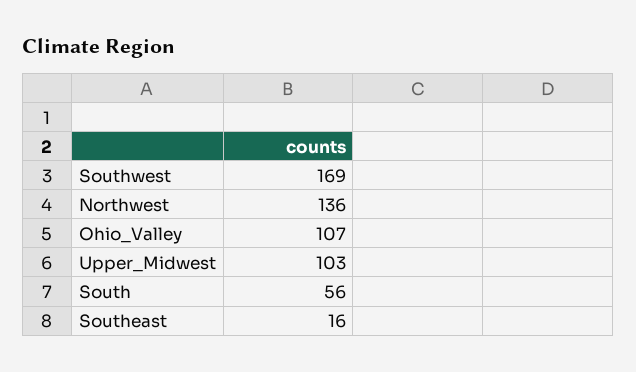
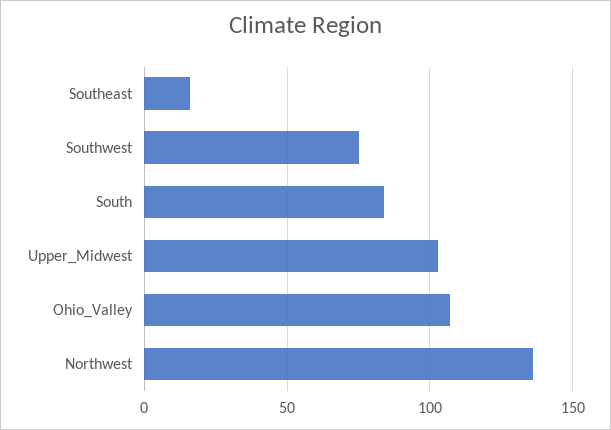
  {
-   "Southwest": 169,
+   "Southwest": 75,
    "Northwest": 136,
    "Ohio_Valley": 107,
    "Upper_Midwest": 103,
-   "South": 56,
+   "South": 85,
    "Southeast": 16
  }

